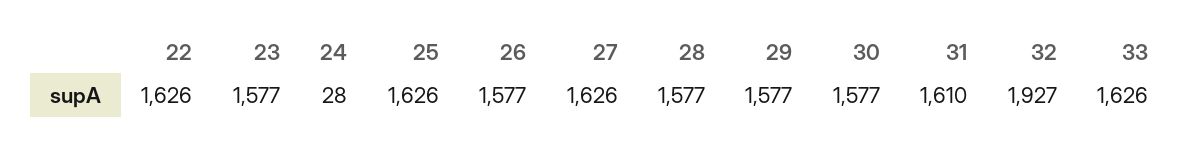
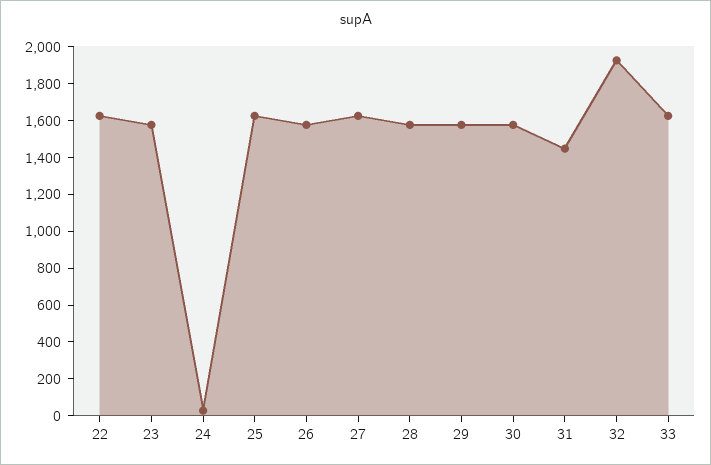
  {
    "22": 1626,
    "23": 1577,
    "24": 28,
    "25": 1626,
    "26": 1577,
    "27": 1626,
    "28": 1577,
    "29": 1577,
    "30": 1577,
-   "31": 1610,
+   "31": 1450,
    "32": 1927,
    "33": 1626
  }

